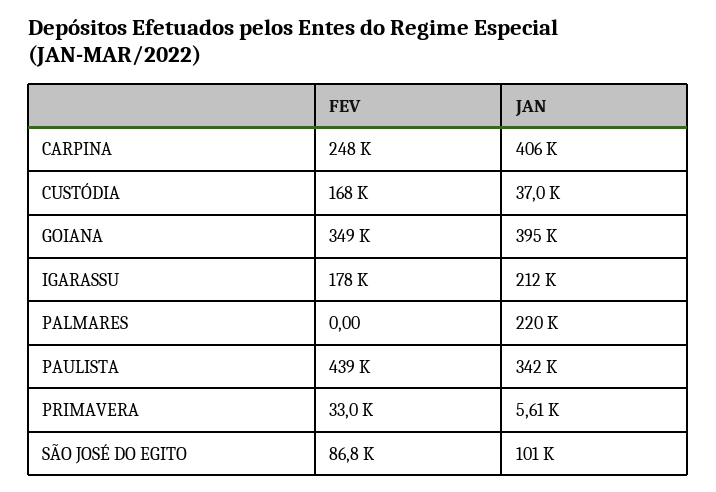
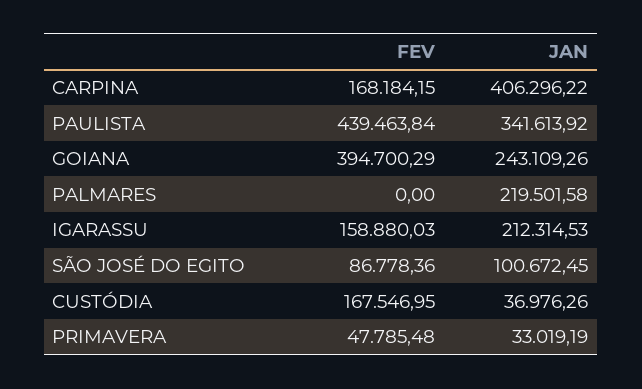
  {
    "FEV": {
-     "CARPINA": 248000,
+     "CARPINA": 168184.15,
      "CUSTÓDIA": 167546.95,
-     "GOIANA": 349000,
+     "GOIANA": 394700.29,
-     "IGARASSU": 178000,
+     "IGARASSU": 158880.03,
      "PALMARES": 0,
      "PAULISTA": 439463.84,
-     "PRIMAVERA": 33000,
+     "PRIMAVERA": 47785.48,
      "SÃO JOSÉ DO EGITO": 86778.36
    },
    "JAN": {
      "CARPINA": 406296.22,
      "CUSTÓDIA": 36976.26,
-     "GOIANA": 395000,
+     "GOIANA": 243109.26,
      "IGARASSU": 212314.53,
      "PALMARES": 219501.58,
      "PAULISTA": 341613.92,
-     "PRIMAVERA": 5610,
+     "PRIMAVERA": 33019.19,
      "SÃO JOSÉ DO EGITO": 100672.45
    }
  }

